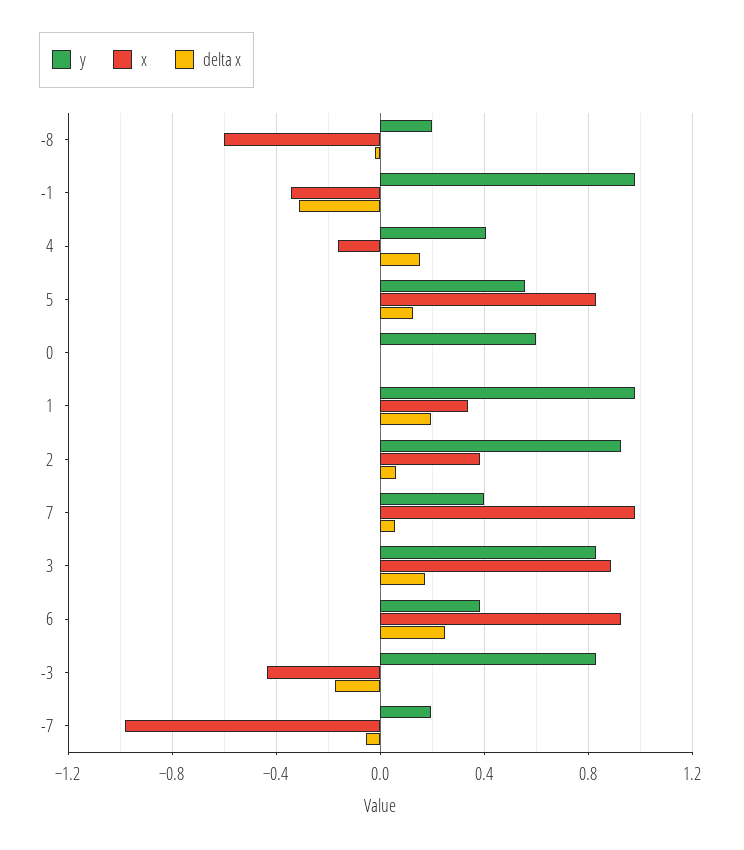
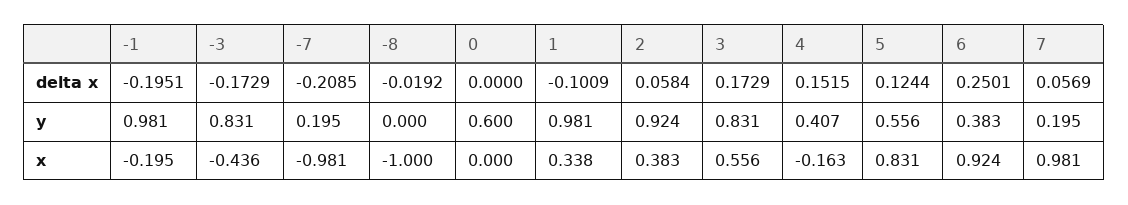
  {
    "y": {
-     "-8": 0.2,
+     "-8": 0,
      "-1": 0.981,
      "4": 0.407,
      "5": 0.556,
      "0": 0.6,
      "1": 0.981,
      "2": 0.924,
-     "7": 0.4,
+     "7": 0.195,
      "3": 0.831,
      "6": 0.383,
      "-3": 0.831,
      "-7": 0.195
    },
    "x": {
-     "-8": -0.6,
+     "-8": -1,
-     "-1": -0.35,
+     "-1": -0.195,
      "4": -0.163,
      "5": 0.831,
      "0": 0,
      "1": 0.338,
      "2": 0.383,
      "7": 0.981,
-     "3": 0.9,
+     "3": 0.556,
      "6": 0.924,
      "-3": -0.436,
      "-7": -0.981
    },
    "delta x": {
      "-8": -0.0192,
-     "-1": -0.3,
+     "-1": -0.1951,
      "4": 0.1515,
      "5": 0.1244,
      "0": 0,
-     "1": 0.2,
+     "1": -0.1009,
      "2": 0.0584,
      "7": 0.0569,
      "3": 0.1729,
      "6": 0.2501,
      "-3": -0.1729,
-     "-7": -0.05
+     "-7": -0.2085
    }
  }

